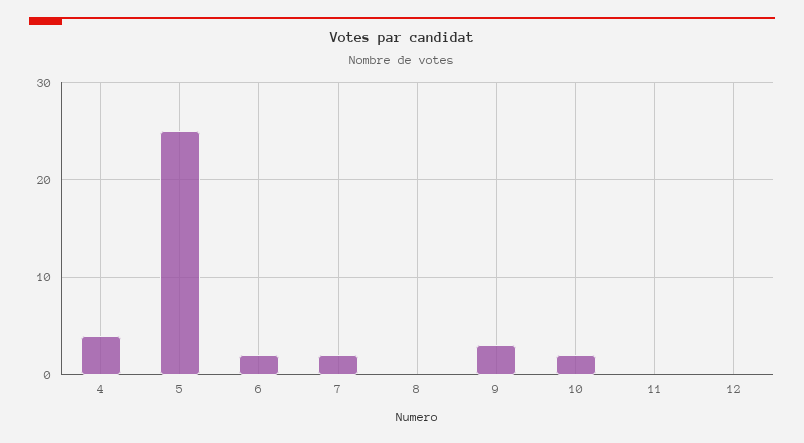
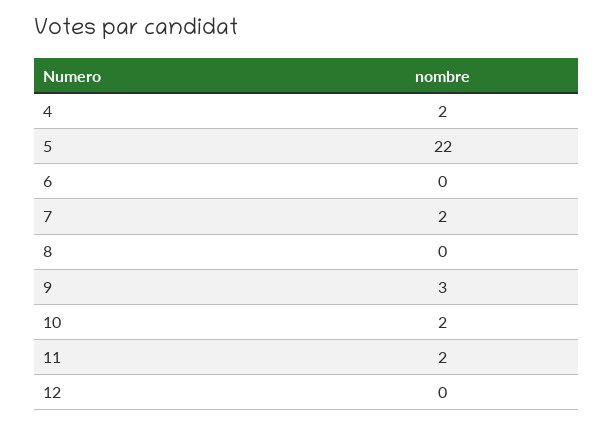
  {
-   "4": 4,
+   "4": 2,
-   "5": 25,
+   "5": 22,
-   "6": 2,
+   "6": 0,
    "7": 2,
    "8": 0,
    "9": 3,
    "10": 2,
-   "11": 0,
+   "11": 2,
    "12": 0
  }

